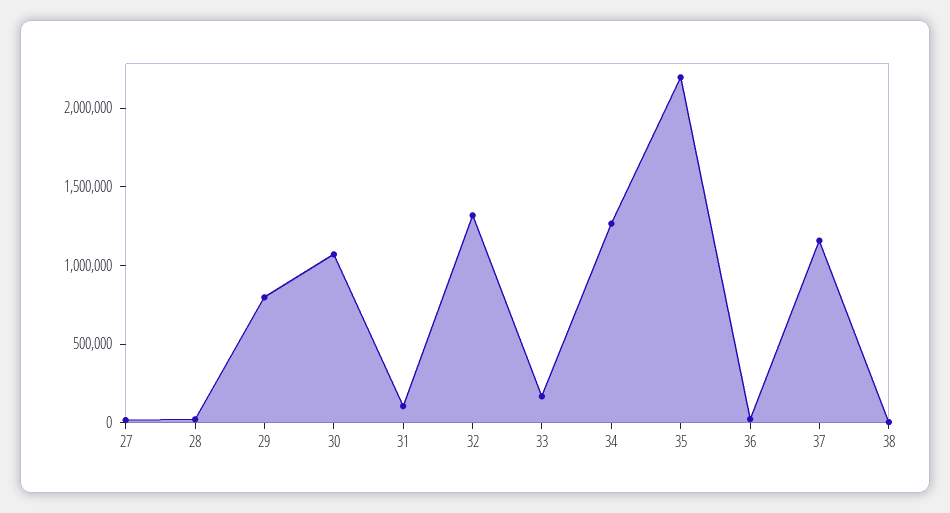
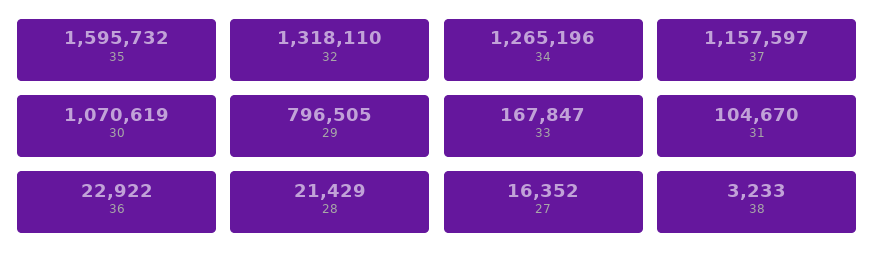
  {
    "27": 16352,
    "28": 21429,
    "29": 796505,
    "30": 1070619,
    "31": 104670,
    "32": 1318110,
    "33": 167847,
    "34": 1265196,
-   "35": 2200000,
+   "35": 1595732,
    "36": 22922,
    "37": 1157597,
    "38": 3233
  }

